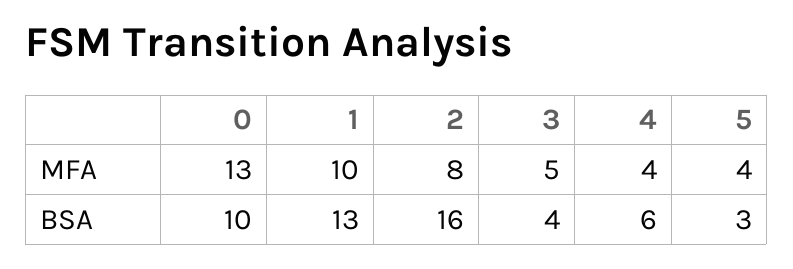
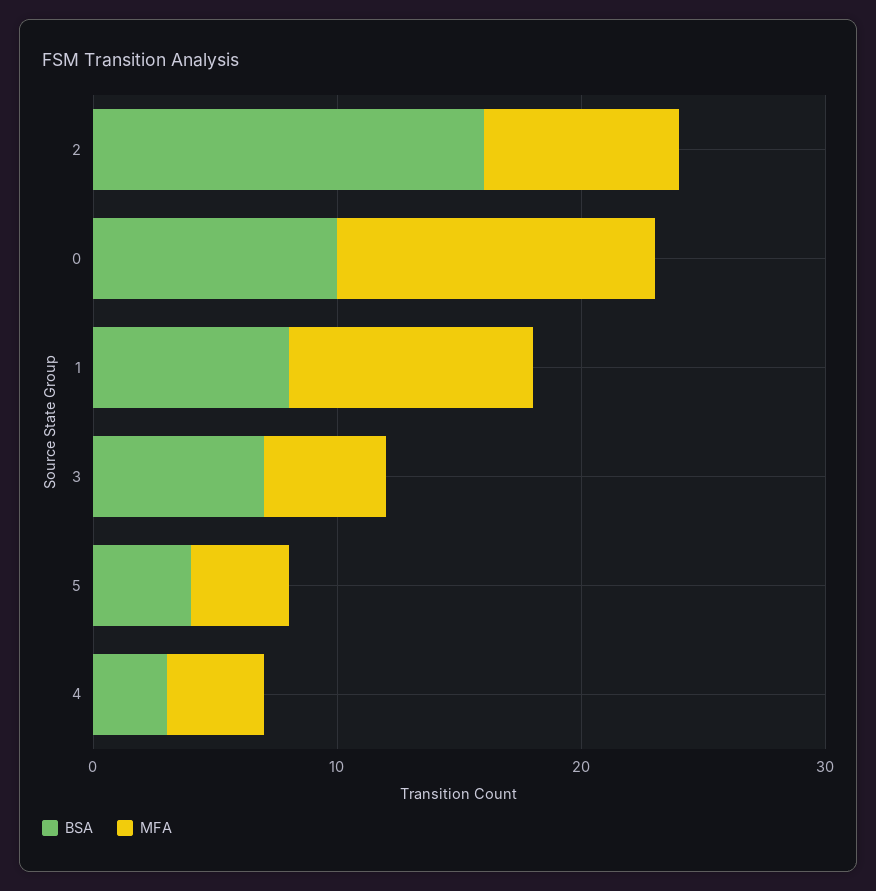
  {
    "MFA": {
      "0": 13,
      "1": 10,
      "2": 8,
      "3": 5,
      "4": 4,
      "5": 4
    },
    "BSA": {
      "0": 10,
-     "1": 13,
+     "1": 8,
      "2": 16,
-     "3": 4,
+     "3": 7,
-     "4": 6,
+     "4": 3,
-     "5": 3
+     "5": 4
    }
  }

